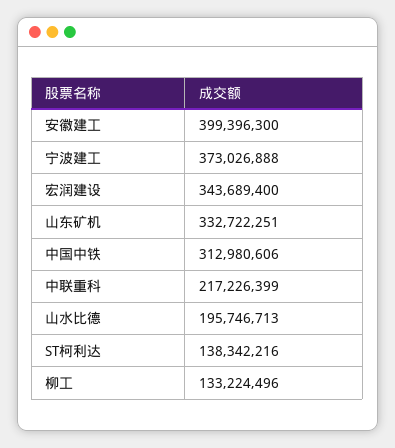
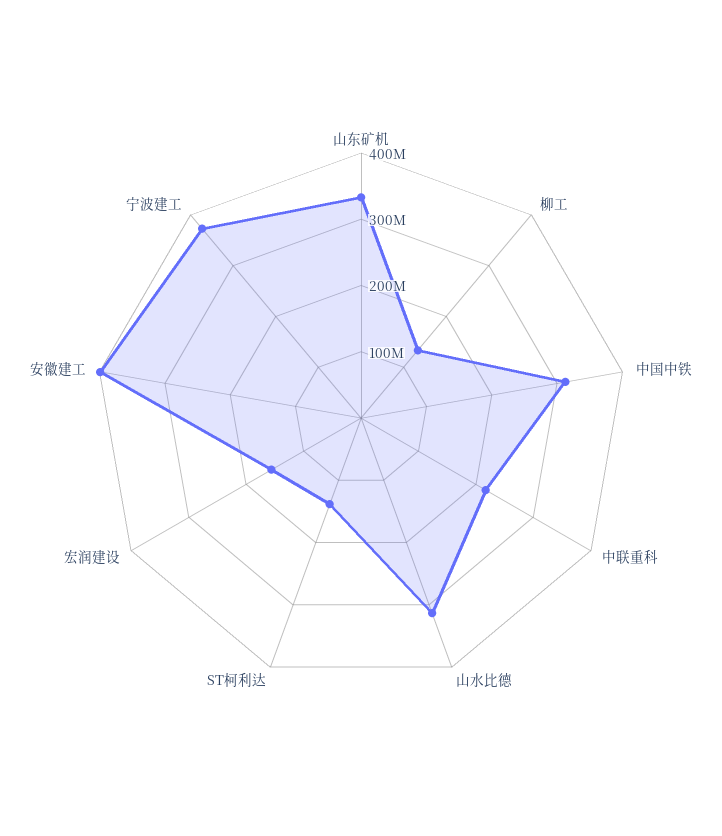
  {
    "安徽建工": 399396300,
    "宁波建工": 373026888,
-   "宏润建设": 343689400,
+   "宏润建设": 160000000,
    "山东矿机": 332722251,
    "中国中铁": 312980606,
    "中联重科": 217226399,
-   "山水比德": 195746713,
+   "山水比德": 320000000,
    "ST柯利达": 138342216,
    "柳工": 133224496
  }

